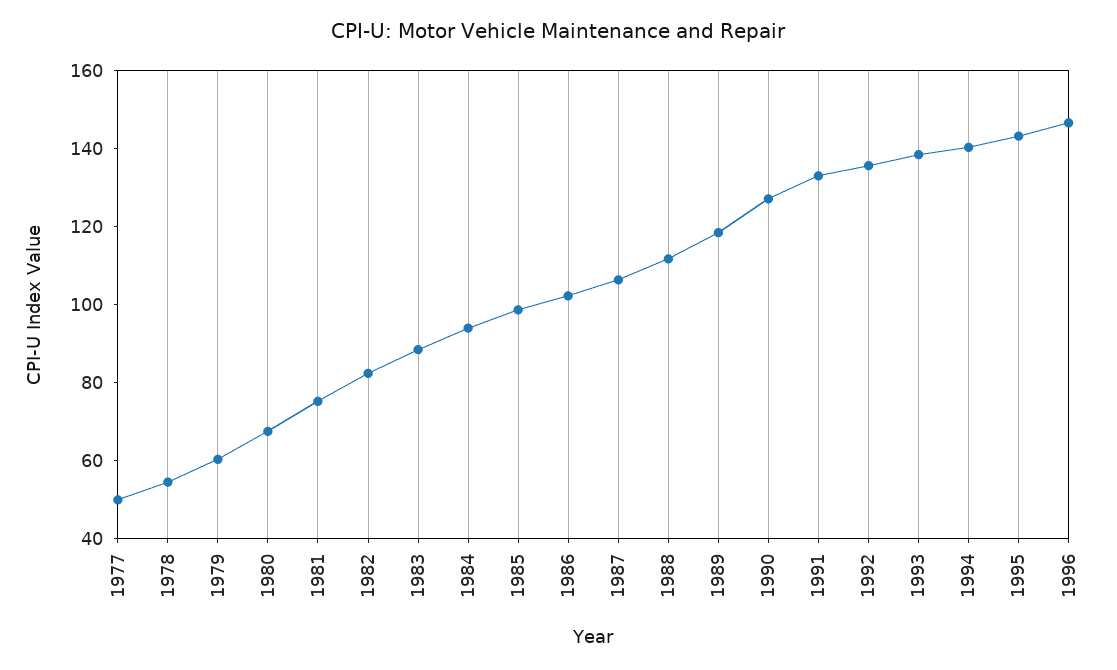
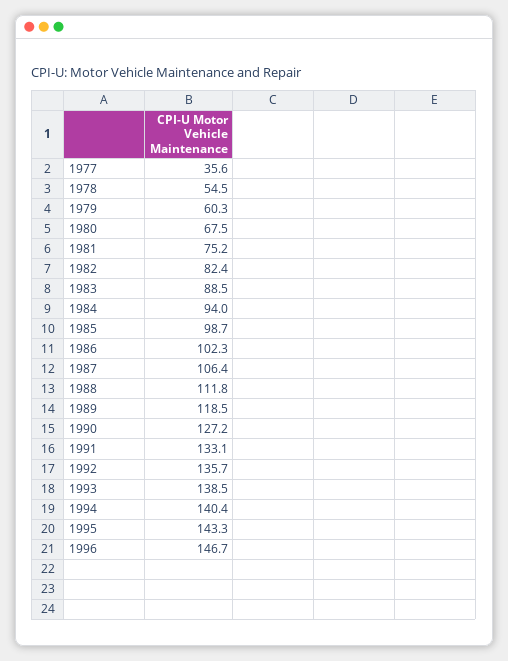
  {
-   "1977": 50,
+   "1977": 35.6,
    "1978": 54.5,
    "1979": 60.3,
    "1980": 67.5,
    "1981": 75.2,
    "1982": 82.4,
    "1983": 88.5,
    "1984": 94,
    "1985": 98.7,
    "1986": 102.3,
    "1987": 106.4,
    "1988": 111.8,
    "1989": 118.5,
    "1990": 127.2,
    "1991": 133.1,
    "1992": 135.7,
    "1993": 138.5,
    "1994": 140.4,
    "1995": 143.3,
    "1996": 146.7
  }

